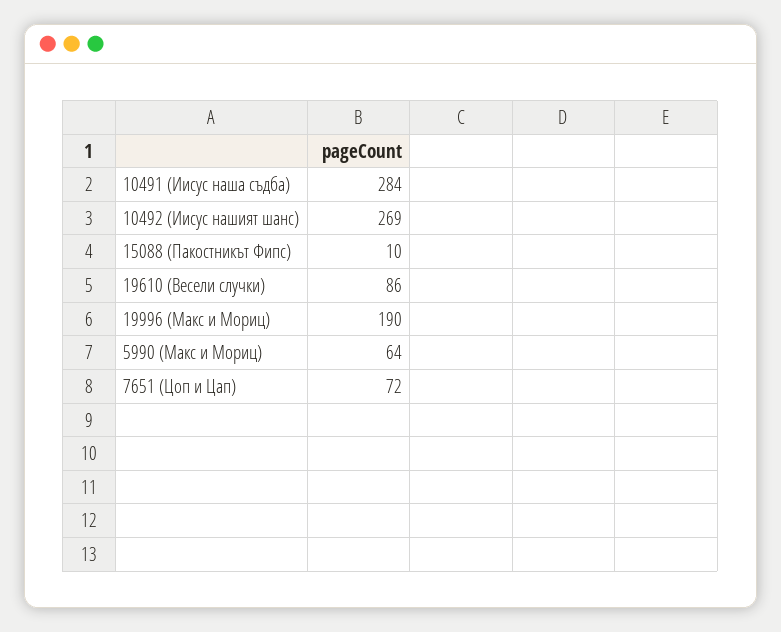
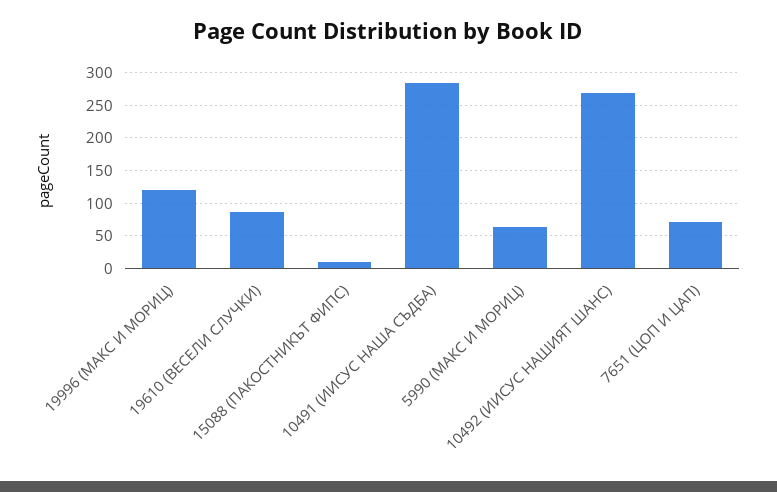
  {
    "10491 (Иисус наша съдба)": 284,
    "10492 (Иисус нашият шанс)": 269,
    "15088 (Пакостникът Фипс)": 10,
    "19610 (Весели случки)": 86,
-   "19996 (Макс и Мориц)": 190,
+   "19996 (Макс и Мориц)": 120,
    "5990 (Макс и Мориц)": 64,
    "7651 (Цоп и Цап)": 72
  }

